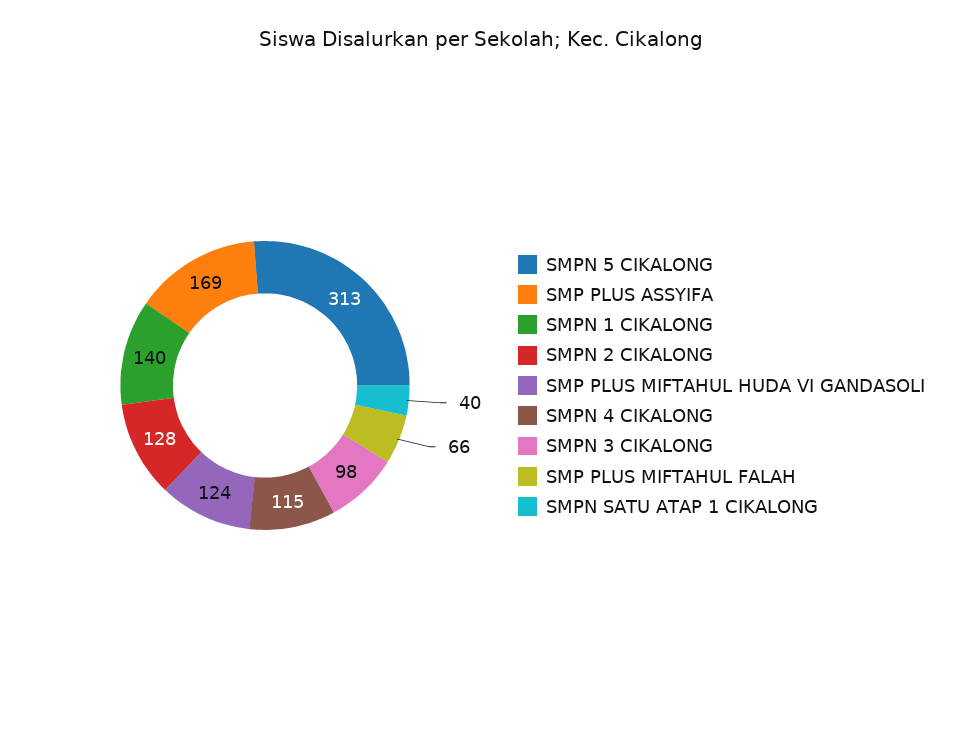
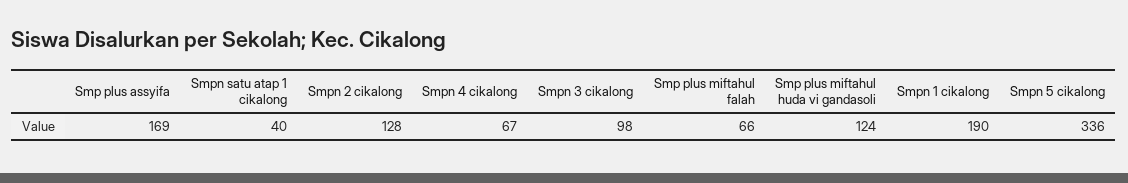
  {
-   "SMPN 5 CIKALONG": 313,
+   "SMPN 5 CIKALONG": 336,
    "SMP PLUS ASSYIFA": 169,
-   "SMPN 1 CIKALONG": 140,
+   "SMPN 1 CIKALONG": 190,
    "SMPN 2 CIKALONG": 128,
    "SMP PLUS MIFTAHUL HUDA VI GANDASOLI": 124,
-   "SMPN 4 CIKALONG": 115,
+   "SMPN 4 CIKALONG": 67,
    "SMPN 3 CIKALONG": 98,
    "SMP PLUS MIFTAHUL FALAH": 66,
    "SMPN SATU ATAP 1 CIKALONG": 40
  }

